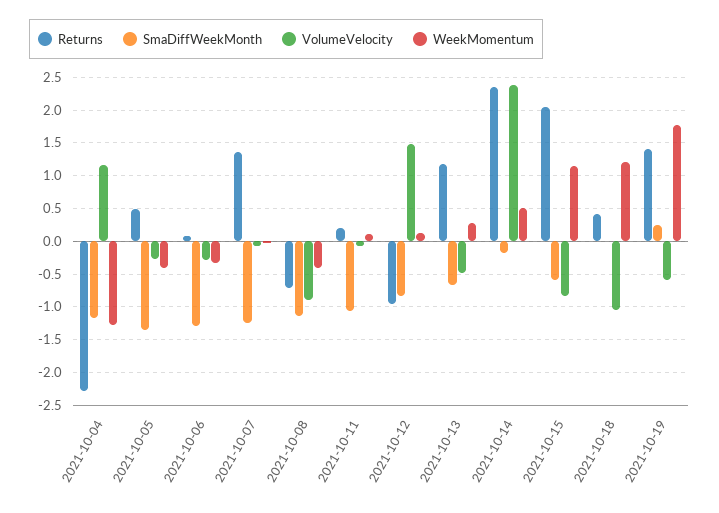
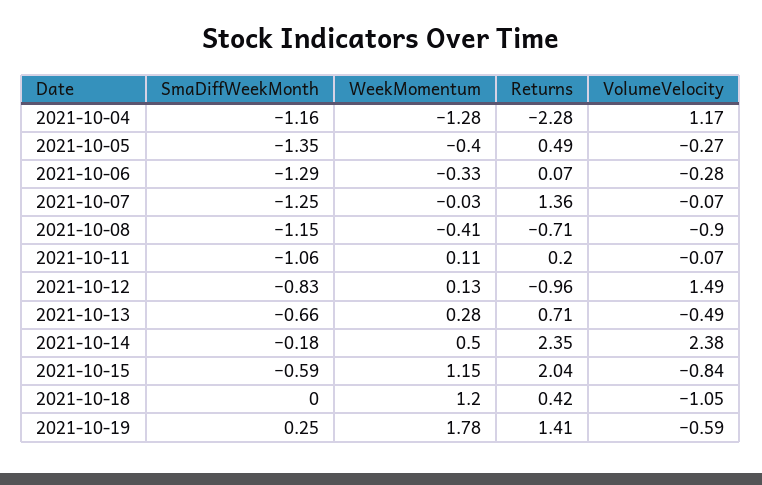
  {
    "Returns": {
      "2021-10-04": -2.28,
      "2021-10-05": 0.49,
      "2021-10-06": 0.07,
      "2021-10-07": 1.36,
      "2021-10-08": -0.71,
      "2021-10-11": 0.2,
      "2021-10-12": -0.96,
-     "2021-10-13": 1.2,
+     "2021-10-13": 0.71,
      "2021-10-14": 2.35,
      "2021-10-15": 2.04,
      "2021-10-18": 0.42,
      "2021-10-19": 1.41
    },
    "SmaDiffWeekMonth": {
      "2021-10-04": -1.16,
      "2021-10-05": -1.35,
      "2021-10-06": -1.29,
      "2021-10-07": -1.25,
      "2021-10-08": -1.15,
      "2021-10-11": -1.06,
      "2021-10-12": -0.83,
      "2021-10-13": -0.66,
      "2021-10-14": -0.18,
      "2021-10-15": -0.59,
      "2021-10-18": 0,
      "2021-10-19": 0.25
    },
    "VolumeVelocity": {
      "2021-10-04": 1.17,
      "2021-10-05": -0.27,
      "2021-10-06": -0.28,
      "2021-10-07": -0.07,
      "2021-10-08": -0.9,
      "2021-10-11": -0.07,
      "2021-10-12": 1.49,
      "2021-10-13": -0.49,
      "2021-10-14": 2.38,
      "2021-10-15": -0.84,
      "2021-10-18": -1.05,
      "2021-10-19": -0.59
    },
    "WeekMomentum": {
      "2021-10-04": -1.28,
      "2021-10-05": -0.4,
      "2021-10-06": -0.33,
      "2021-10-07": -0.03,
      "2021-10-08": -0.41,
      "2021-10-11": 0.11,
      "2021-10-12": 0.13,
      "2021-10-13": 0.28,
      "2021-10-14": 0.5,
      "2021-10-15": 1.15,
      "2021-10-18": 1.2,
      "2021-10-19": 1.78
    }
  }

